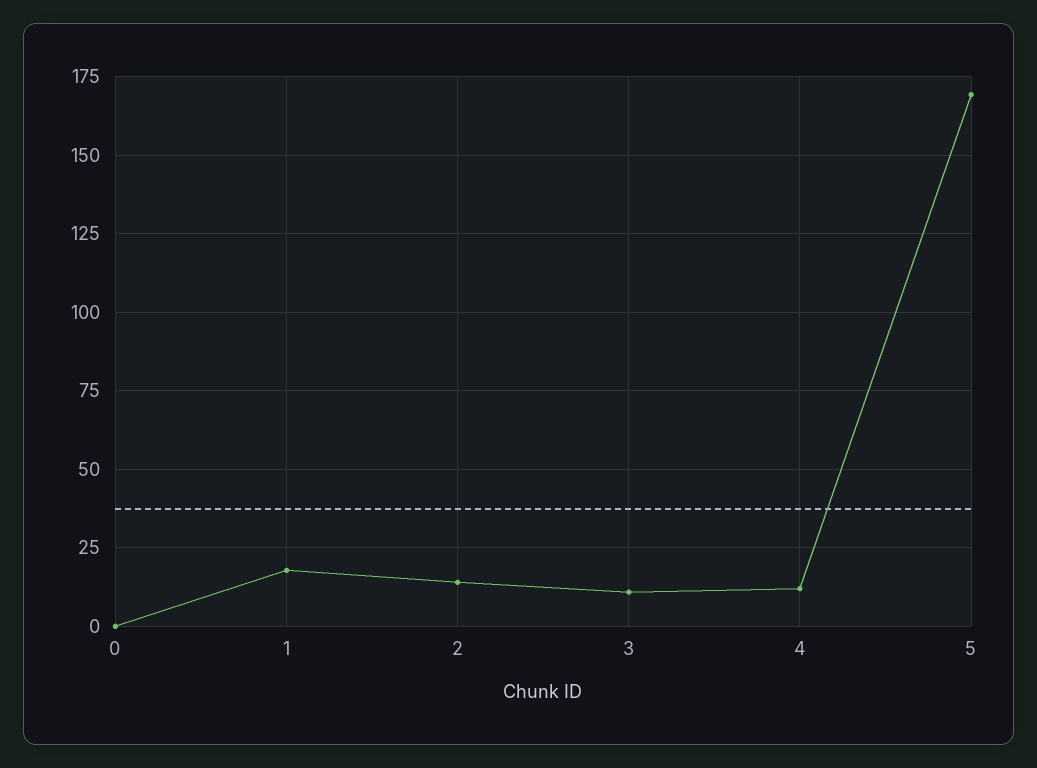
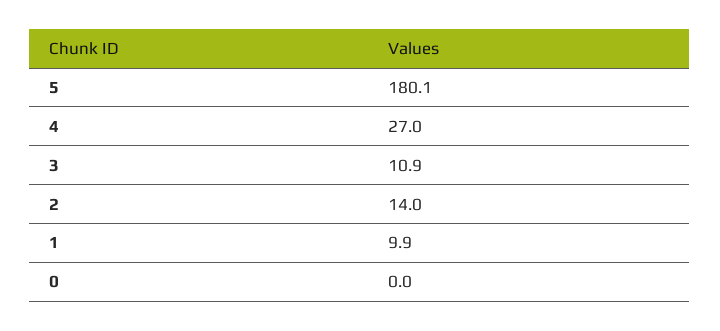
  {
    "0": 0,
-   "1": 17.5,
+   "1": 9.9,
    "2": 14,
    "3": 10.9,
-   "4": 12.5,
+   "4": 27,
-   "5": 170
+   "5": 180.1
  }

